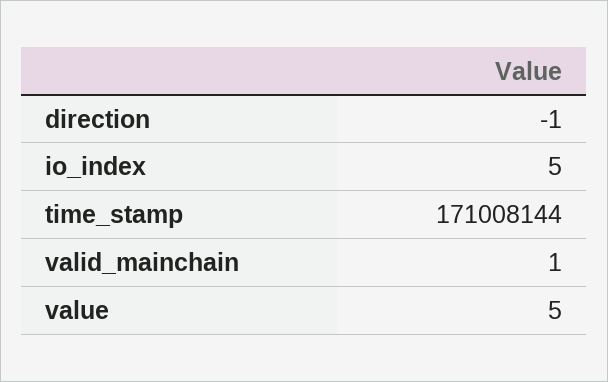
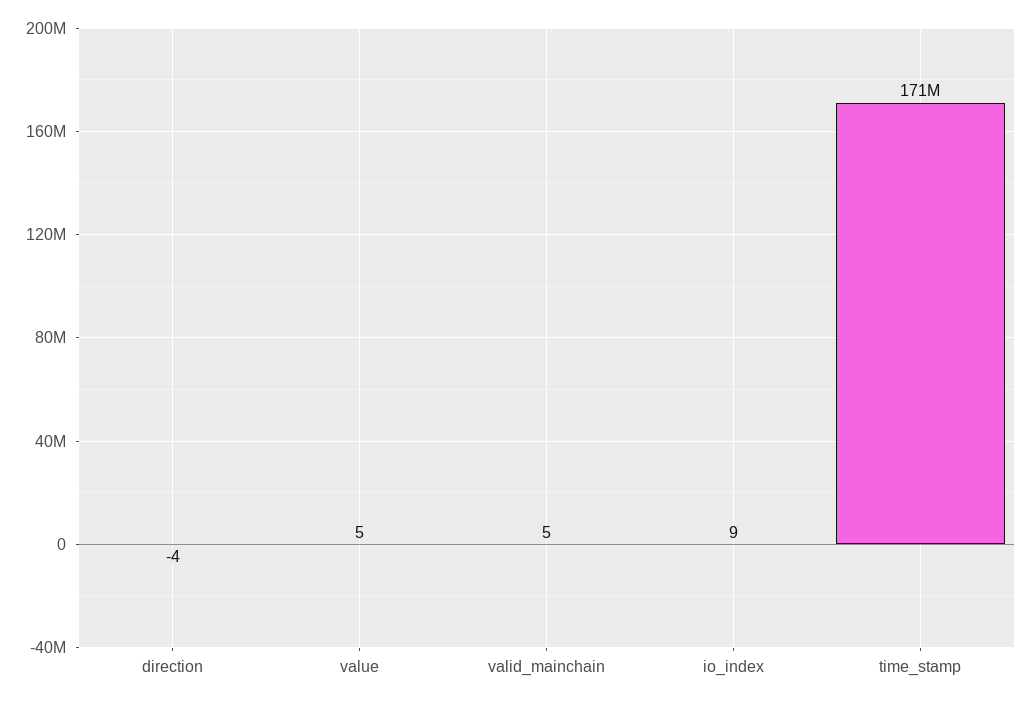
  {
-   "direction": -1,
+   "direction": -4,
-   "io_index": 5,
+   "io_index": 9,
    "time_stamp": 171008144,
-   "valid_mainchain": 1,
+   "valid_mainchain": 5,
    "value": 5
  }

